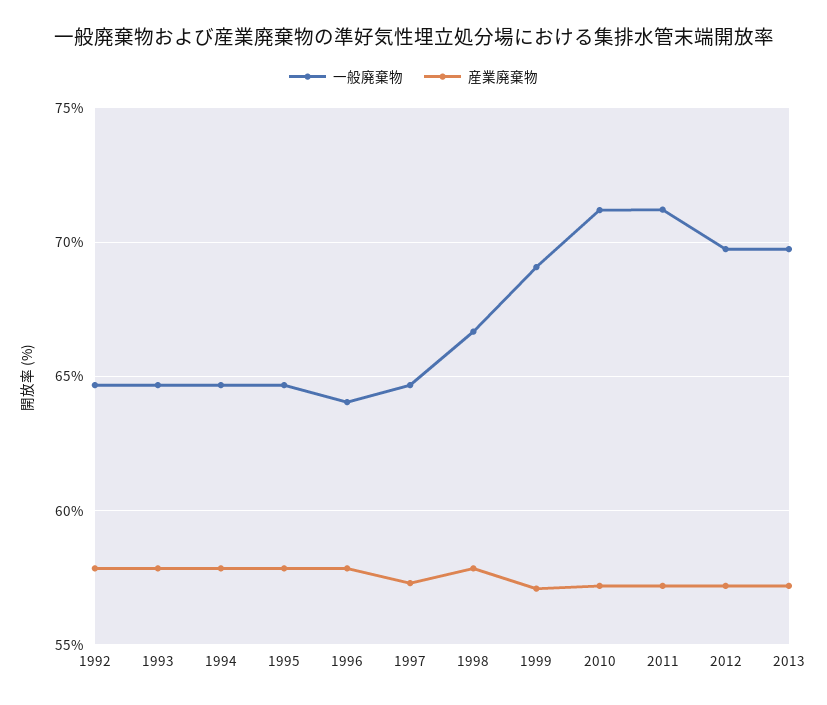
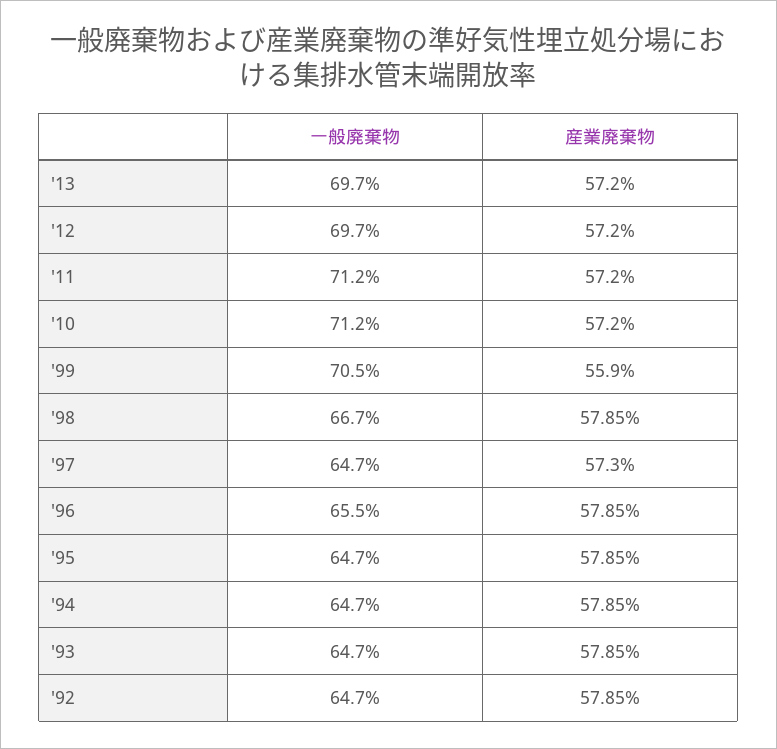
  {
    "一般廃棄物": {
      "1992": 64.7,
      "1993": 64.7,
      "1994": 64.7,
      "1995": 64.7,
-     "1996": 64,
+     "1996": 65.5,
      "1997": 64.7,
      "1998": 66.7,
-     "1999": 69,
+     "1999": 70.5,
      "2010": 71.2,
      "2011": 71.2,
      "2012": 69.7,
      "2013": 69.7
    },
    "産業廃棄物": {
      "1992": 57.85,
      "1993": 57.85,
      "1994": 57.85,
      "1995": 57.85,
      "1996": 57.85,
      "1997": 57.3,
      "1998": 57.85,
-     "1999": 57,
+     "1999": 55.9,
      "2010": 57.2,
      "2011": 57.2,
      "2012": 57.2,
      "2013": 57.2
    }
  }

